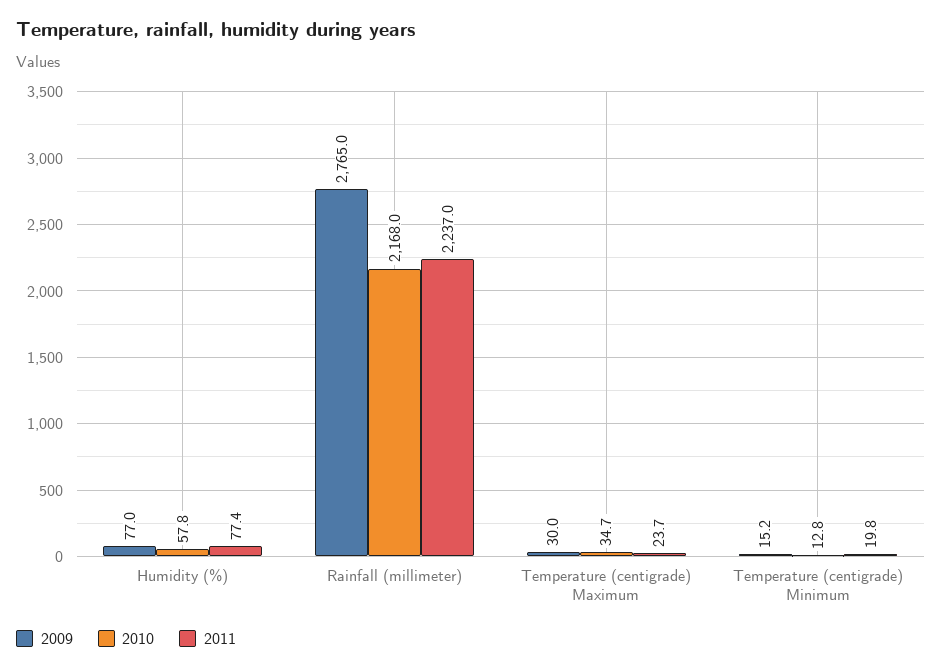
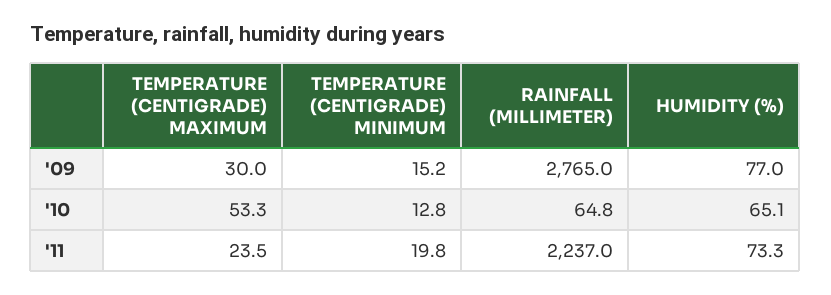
  {
    "2009": {
      "Humidity (%)": 77,
      "Rainfall (millimeter)": 2765,
      "Temperature (centigrade) Maximum": 30,
      "Temperature (centigrade) Minimum": 15.2
    },
    "2010": {
-     "Humidity (%)": 57.8,
+     "Humidity (%)": 65.1,
-     "Rainfall (millimeter)": 2168,
+     "Rainfall (millimeter)": 64.8,
-     "Temperature (centigrade) Maximum": 34.7,
+     "Temperature (centigrade) Maximum": 53.3,
      "Temperature (centigrade) Minimum": 12.8
    },
    "2011": {
-     "Humidity (%)": 77.4,
+     "Humidity (%)": 73.3,
      "Rainfall (millimeter)": 2237,
-     "Temperature (centigrade) Maximum": 23.7,
+     "Temperature (centigrade) Maximum": 23.5,
      "Temperature (centigrade) Minimum": 19.8
    }
  }

